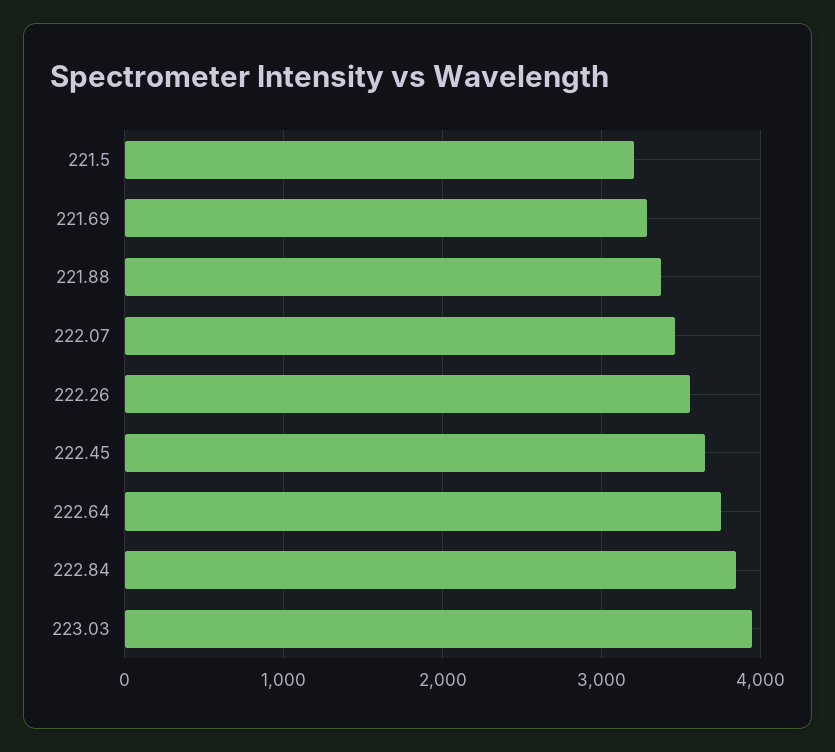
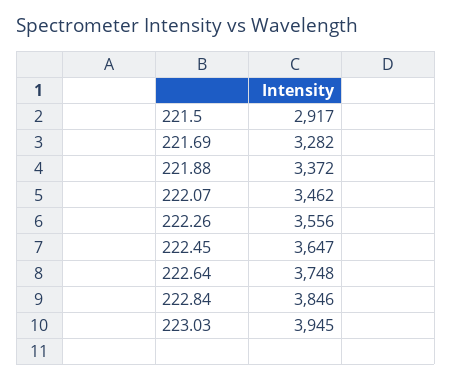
  {
-   "221.5": 3200,
+   "221.5": 2917,
    "221.69": 3282,
    "221.88": 3372,
    "222.07": 3462,
    "222.26": 3556,
    "222.45": 3647,
    "222.64": 3748,
    "222.84": 3846,
    "223.03": 3945
  }

